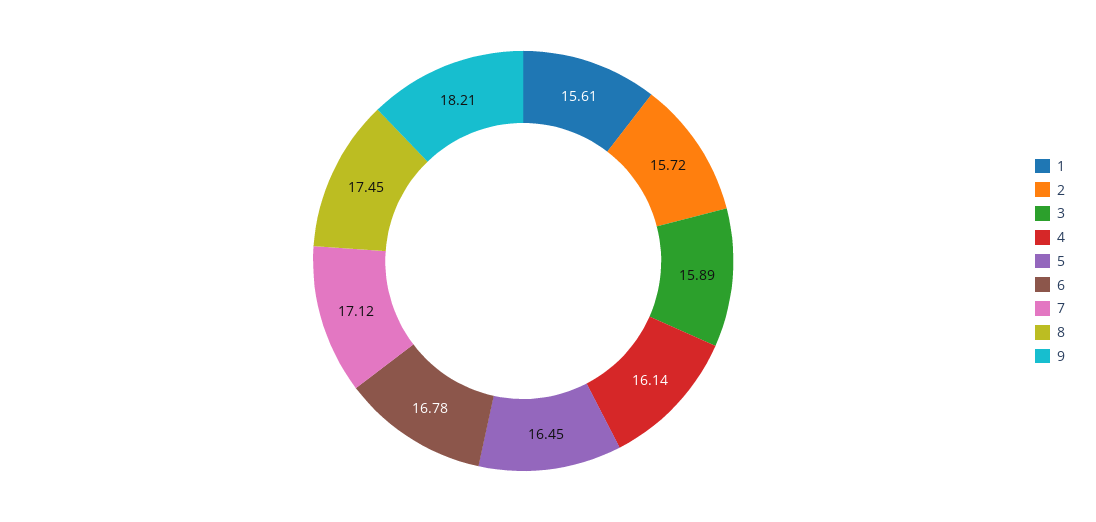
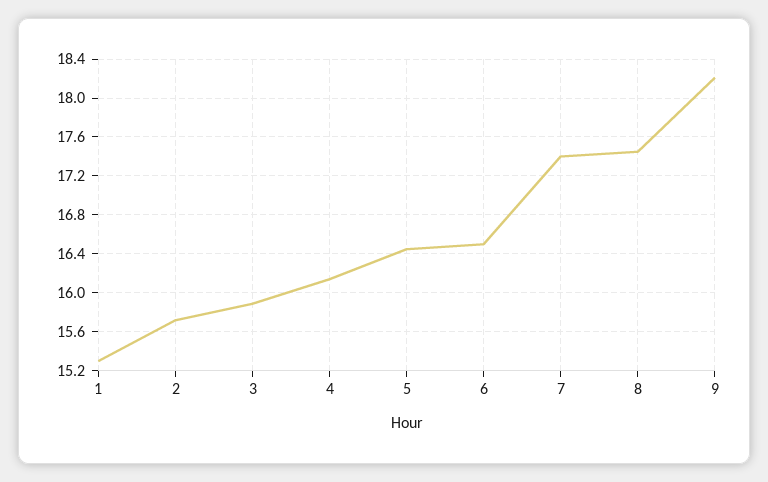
  {
-   "1": 15.61,
+   "1": 15.3,
    "2": 15.72,
    "3": 15.89,
    "4": 16.14,
    "5": 16.45,
-   "6": 16.78,
+   "6": 16.5,
-   "7": 17.12,
+   "7": 17.4,
    "8": 17.45,
    "9": 18.21
  }

